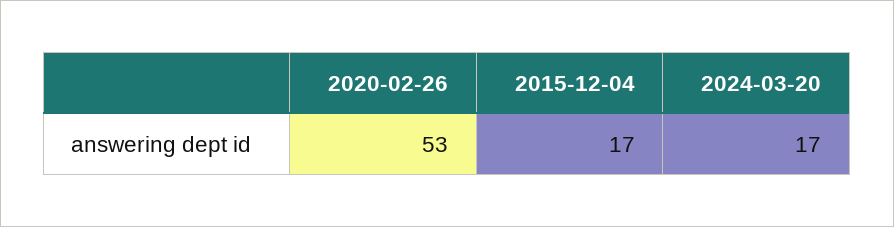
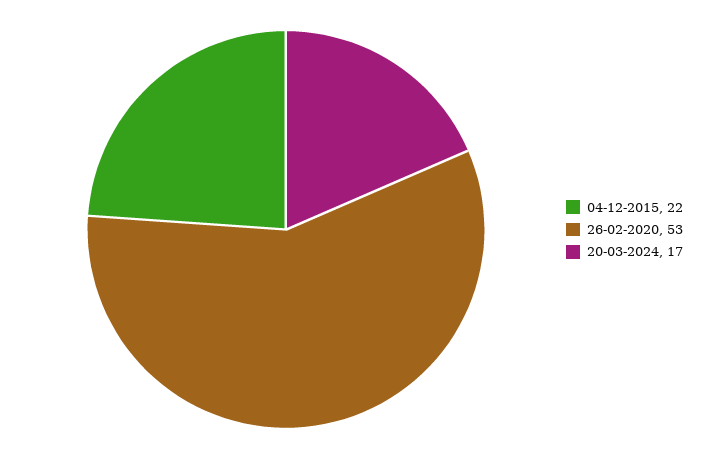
  {
    "2020-02-26": 53,
-   "2015-12-04": 17,
+   "2015-12-04": 22,
    "2024-03-20": 17
  }

